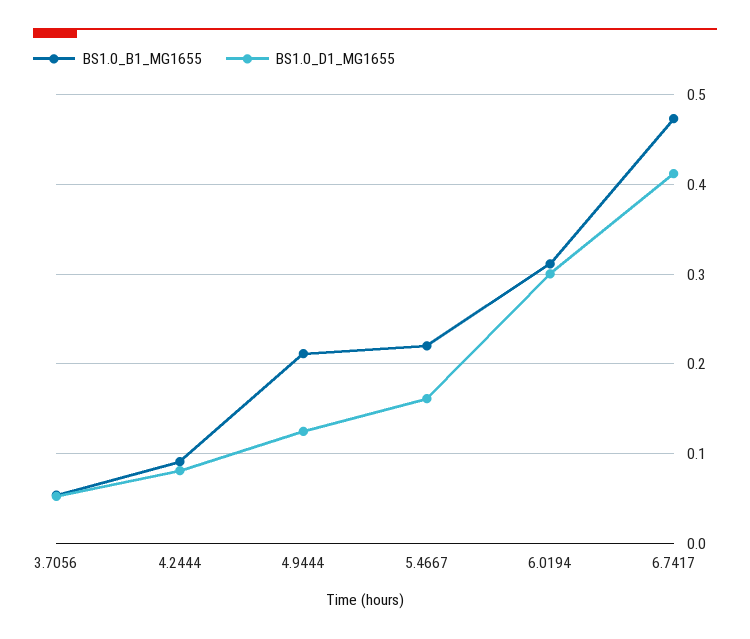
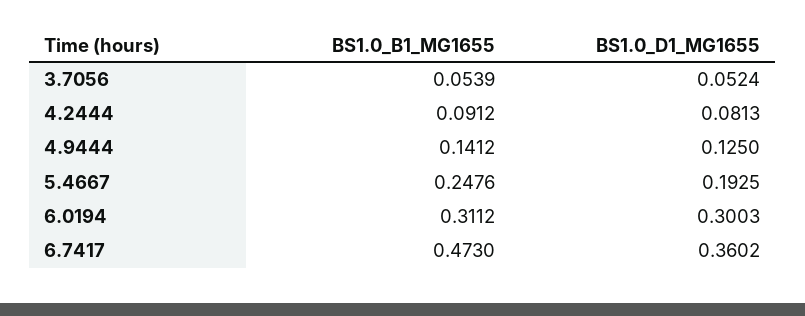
  {
    "BS1.0_B1_MG1655": {
      "3.7056": 0.0539,
      "4.2444": 0.0912,
-     "4.9444": 0.21,
+     "4.9444": 0.1412,
-     "5.4667": 0.22,
+     "5.4667": 0.2476,
      "6.0194": 0.3112,
      "6.7417": 0.473
    },
    "BS1.0_D1_MG1655": {
      "3.7056": 0.0524,
      "4.2444": 0.0813,
      "4.9444": 0.125,
-     "5.4667": 0.16,
+     "5.4667": 0.1925,
      "6.0194": 0.3003,
-     "6.7417": 0.41
+     "6.7417": 0.3602
    }
  }

